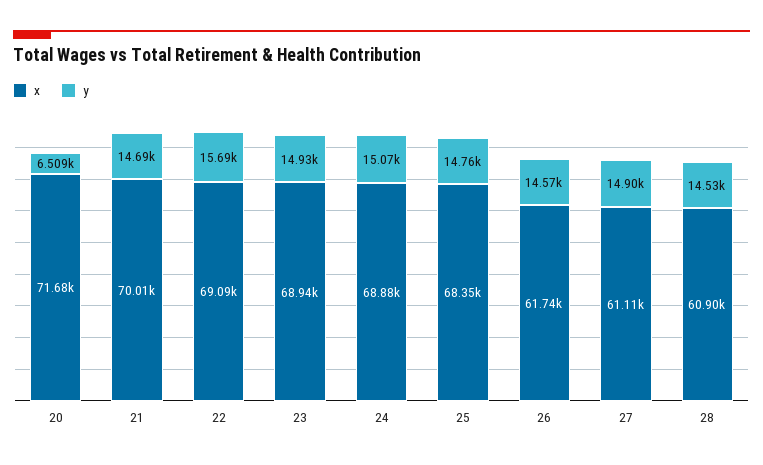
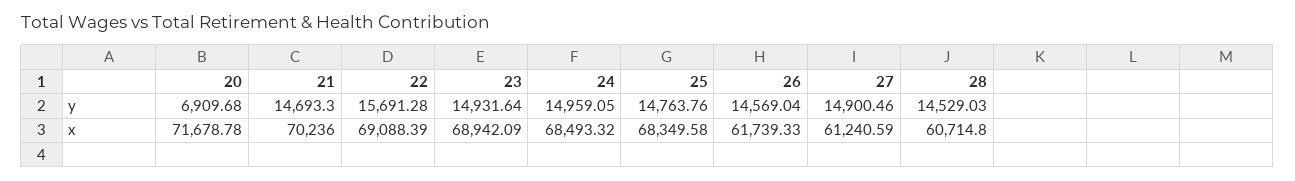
  {
    "x": {
      "20": 71678.78,
-     "21": 70010,
+     "21": 70236,
      "22": 69088.39,
      "23": 68942.09,
-     "24": 68880,
+     "24": 68493.32,
      "25": 68349.58,
      "26": 61739.33,
-     "27": 61110,
+     "27": 61240.59,
-     "28": 60900
+     "28": 60714.8
    },
    "y": {
-     "20": 6509,
+     "20": 6909.68,
      "21": 14693.3,
      "22": 15691.28,
      "23": 14931.64,
-     "24": 15070,
+     "24": 14959.05,
      "25": 14763.76,
      "26": 14569.04,
      "27": 14900.46,
      "28": 14529.03
    }
  }

